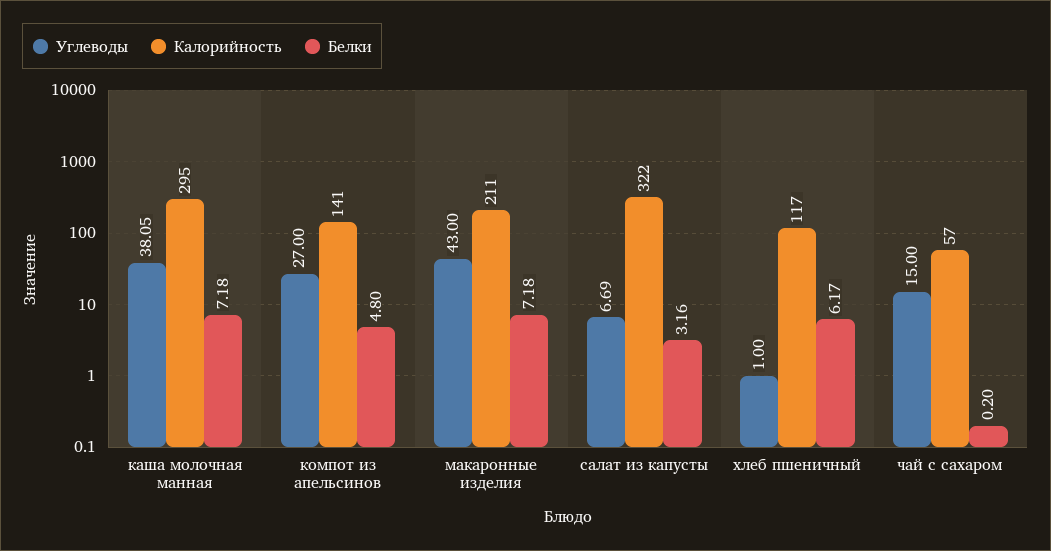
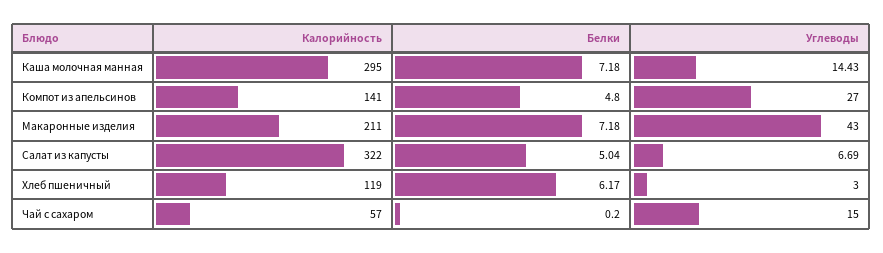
  {
    "Углеводы": {
-     "каша молочная манная": 38.05,
+     "каша молочная манная": 14.43,
      "компот из апельсинов": 27,
      "макаронные изделия": 43,
      "салат из капусты": 6.69,
-     "хлеб пшеничный": 1,
+     "хлеб пшеничный": 3,
      "чай с сахаром": 15
    },
    "Калорийность": {
      "каша молочная манная": 295,
      "компот из апельсинов": 141,
      "макаронные изделия": 211,
      "салат из капусты": 322,
-     "хлеб пшеничный": 117,
+     "хлеб пшеничный": 119,
      "чай с сахаром": 57
    },
    "Белки": {
      "каша молочная манная": 7.18,
      "компот из апельсинов": 4.8,
      "макаронные изделия": 7.18,
-     "салат из капусты": 3.16,
+     "салат из капусты": 5.04,
      "хлеб пшеничный": 6.17,
      "чай с сахаром": 0.2
    }
  }

